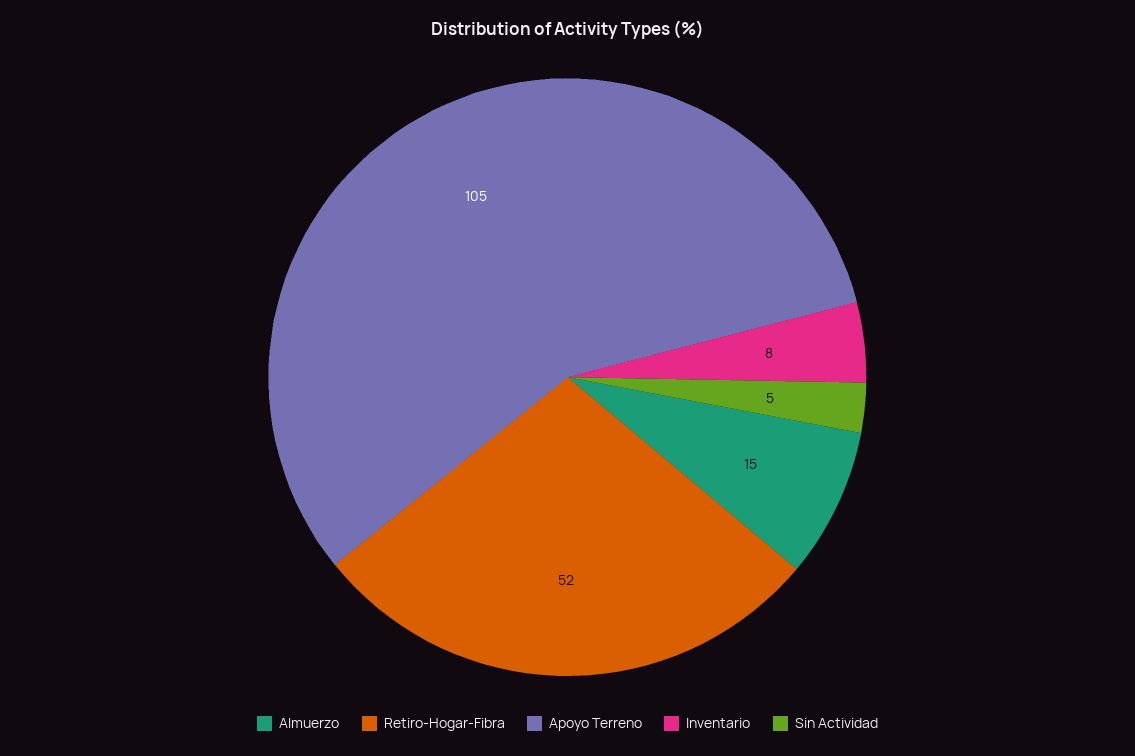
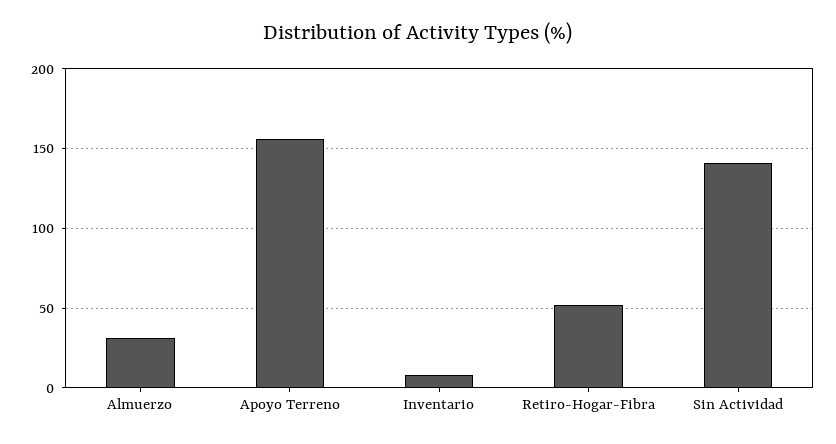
  {
-   "Almuerzo": 15,
+   "Almuerzo": 30,
    "Retiro-Hogar-Fibra": 52,
-   "Apoyo Terreno": 105,
+   "Apoyo Terreno": 155,
    "Inventario": 8,
-   "Sin Actividad": 5
+   "Sin Actividad": 140
  }

